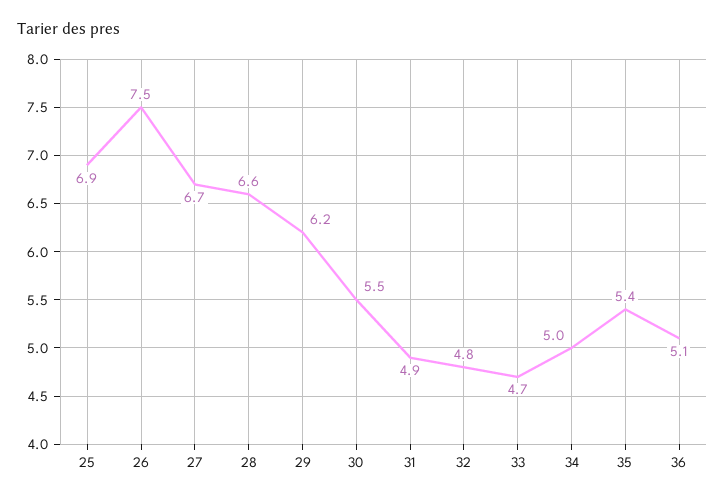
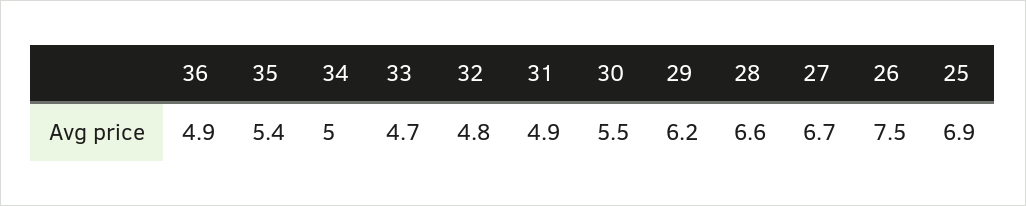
  {
    "25": 6.9,
    "26": 7.5,
    "27": 6.7,
    "28": 6.6,
    "29": 6.2,
    "30": 5.5,
    "31": 4.9,
    "32": 4.8,
    "33": 4.7,
    "34": 5,
    "35": 5.4,
-   "36": 5.1
+   "36": 4.9
  }

